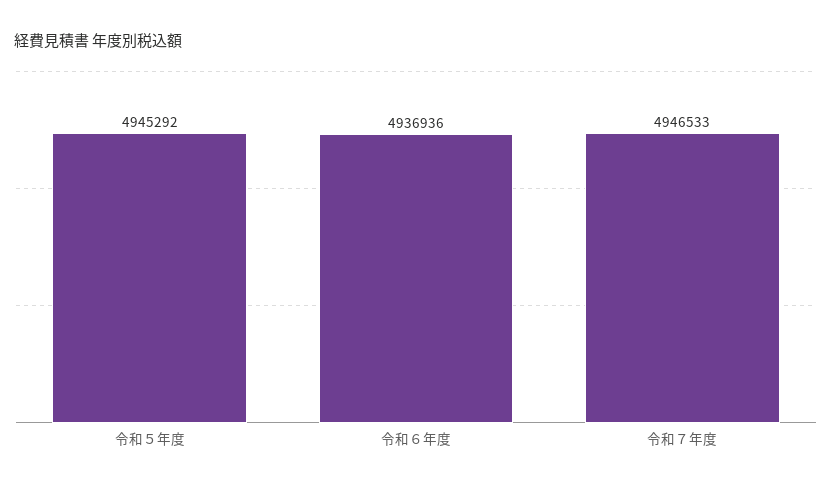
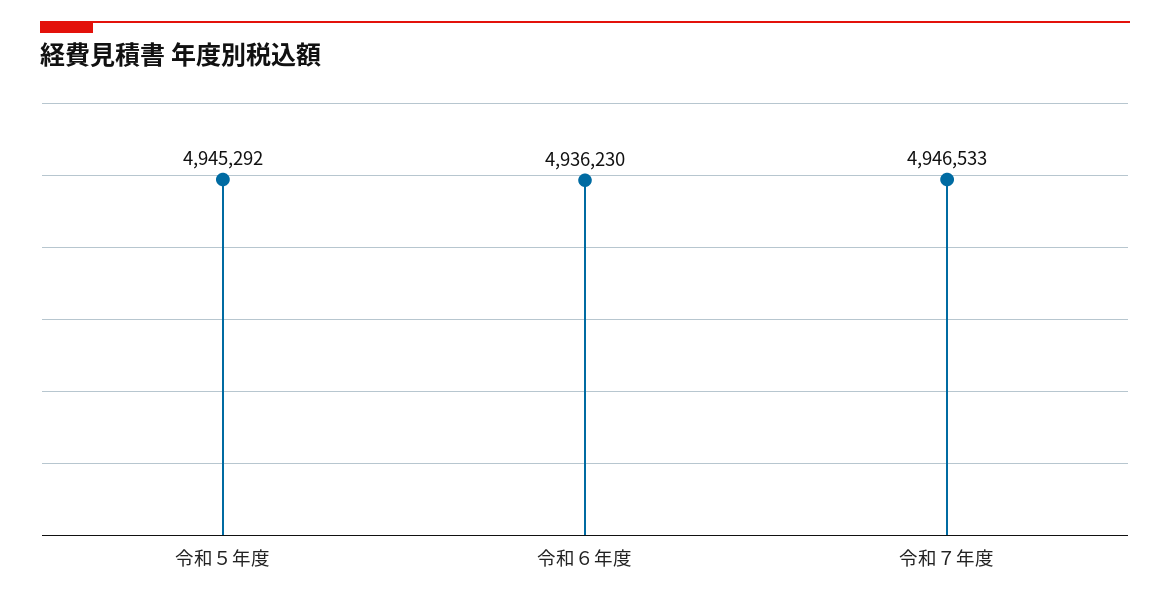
  {
    "令和５年度": 4945292,
-   "令和６年度": 4936936,
+   "令和６年度": 4936230,
    "令和７年度": 4946533
  }

